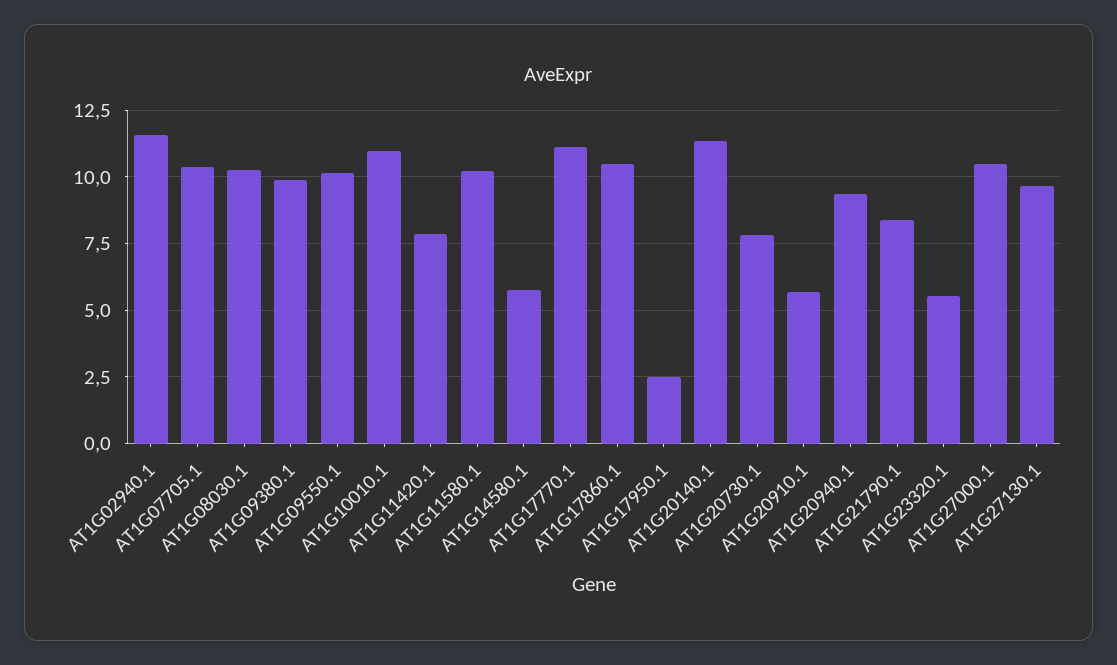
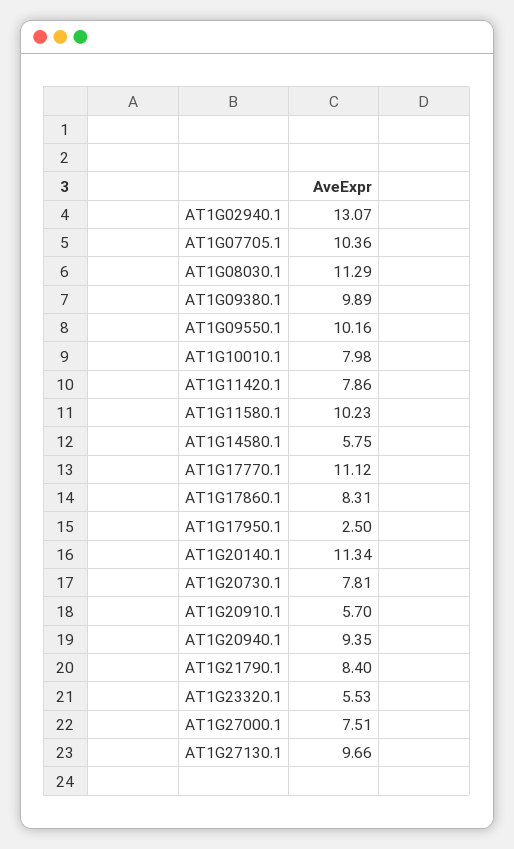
  {
-   "AT1G02940.1": 11.5,
+   "AT1G02940.1": 13.07,
    "AT1G07705.1": 10.36,
-   "AT1G08030.1": 10.25,
+   "AT1G08030.1": 11.29,
    "AT1G09380.1": 9.89,
    "AT1G09550.1": 10.16,
-   "AT1G10010.1": 11,
+   "AT1G10010.1": 7.98,
    "AT1G11420.1": 7.86,
    "AT1G11580.1": 10.23,
    "AT1G14580.1": 5.75,
    "AT1G17770.1": 11.12,
-   "AT1G17860.1": 10.5,
+   "AT1G17860.1": 8.31,
    "AT1G17950.1": 2.5,
    "AT1G20140.1": 11.34,
    "AT1G20730.1": 7.81,
    "AT1G20910.1": 5.7,
    "AT1G20940.1": 9.35,
    "AT1G21790.1": 8.4,
    "AT1G23320.1": 5.53,
-   "AT1G27000.1": 10.5,
+   "AT1G27000.1": 7.51,
    "AT1G27130.1": 9.66
  }

